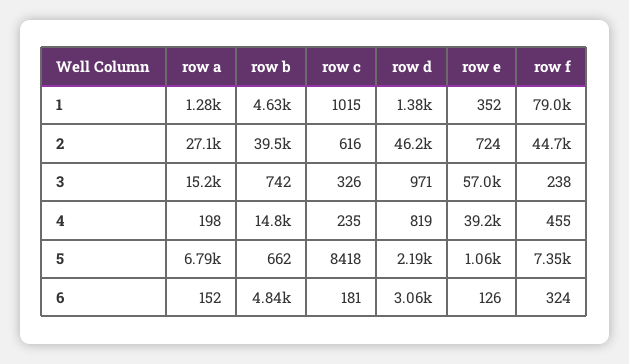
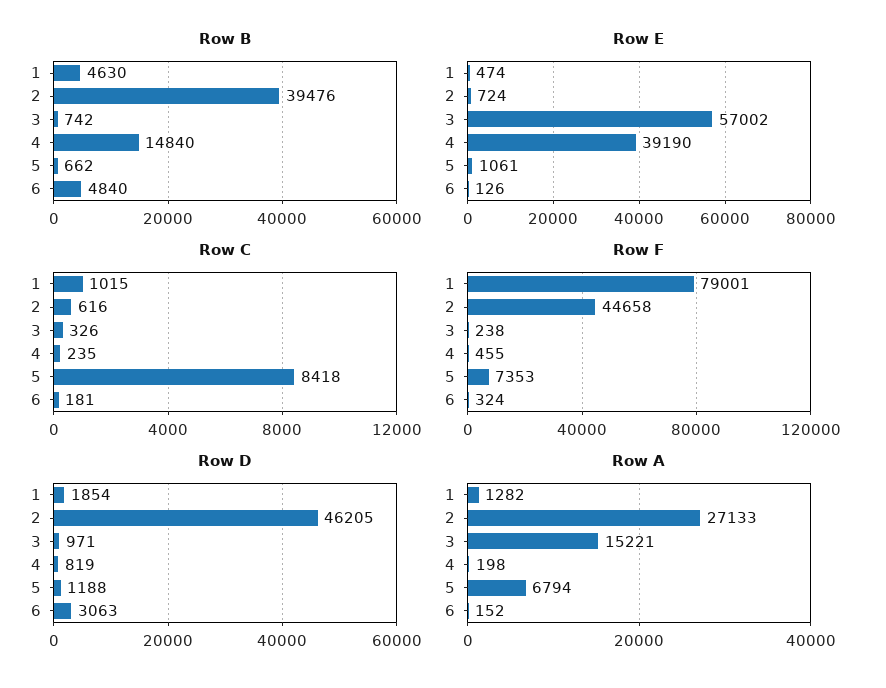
  {
    "row a": {
      "1": 1282,
      "2": 27133,
      "3": 15221,
      "4": 198,
      "5": 6794,
      "6": 152
    },
    "row b": {
      "1": 4630,
      "2": 39476,
      "3": 742,
      "4": 14840,
      "5": 662,
      "6": 4840
    },
    "row c": {
      "1": 1015,
      "2": 616,
      "3": 326,
      "4": 235,
      "5": 8418,
      "6": 181
    },
    "row d": {
-     "1": 1380,
+     "1": 1854,
      "2": 46205,
      "3": 971,
      "4": 819,
-     "5": 2190,
+     "5": 1188,
      "6": 3063
    },
    "row e": {
-     "1": 352,
+     "1": 474,
      "2": 724,
      "3": 57002,
      "4": 39190,
      "5": 1061,
      "6": 126
    },
    "row f": {
      "1": 79001,
      "2": 44658,
      "3": 238,
      "4": 455,
      "5": 7353,
      "6": 324
    }
  }

